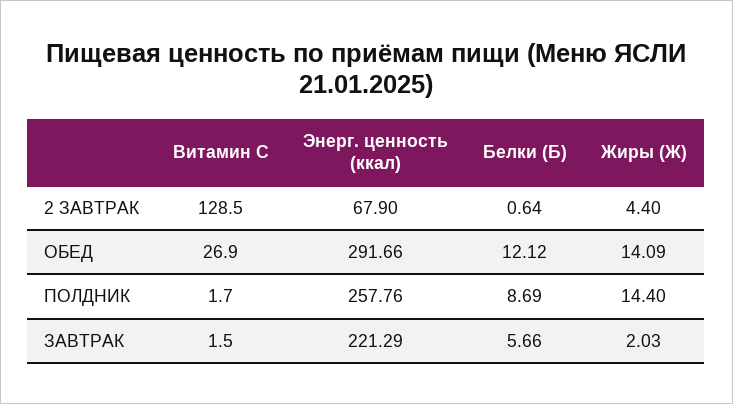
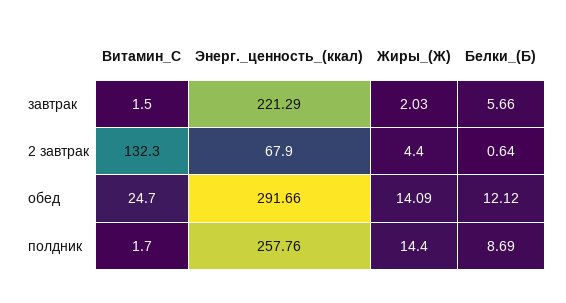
  {
    "Витамин С": {
-     "2 ЗАВТРАК": 128.5,
+     "2 ЗАВТРАК": 132.3,
-     "ОБЕД": 26.9,
+     "ОБЕД": 24.7,
      "ПОЛДНИК": 1.7,
      "ЗАВТРАК": 1.5
    },
    "Энерг. ценность (ккал)": {
      "2 ЗАВТРАК": 67.9,
      "ОБЕД": 291.66,
      "ПОЛДНИК": 257.76,
      "ЗАВТРАК": 221.29
    },
    "Белки (Б)": {
      "2 ЗАВТРАК": 0.64,
      "ОБЕД": 12.12,
      "ПОЛДНИК": 8.69,
      "ЗАВТРАК": 5.66
    },
    "Жиры (Ж)": {
      "2 ЗАВТРАК": 4.4,
      "ОБЕД": 14.09,
      "ПОЛДНИК": 14.4,
      "ЗАВТРАК": 2.03
    }
  }

